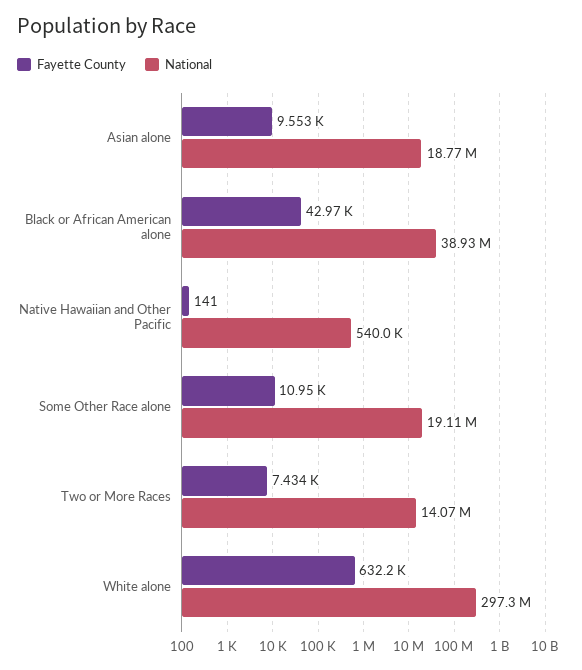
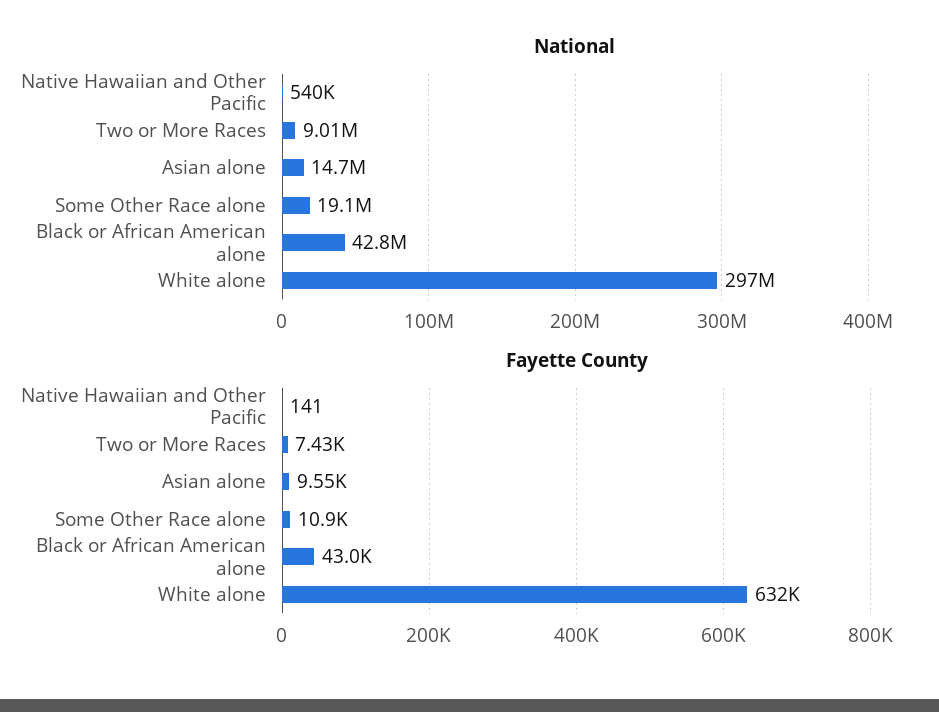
  {
    "Fayette County": {
      "Asian alone": 9553,
      "Black or African American alone": 42970,
      "Native Hawaiian and Other Pacific": 141,
      "Some Other Race alone": 10950,
      "Two or More Races": 7434,
      "White alone": 632200
    },
    "National": {
-     "Asian alone": 18770000,
+     "Asian alone": 14700000,
-     "Black or African American alone": 38930000,
+     "Black or African American alone": 42800000,
      "Native Hawaiian and Other Pacific": 540000,
      "Some Other Race alone": 19110000,
-     "Two or More Races": 14070000,
+     "Two or More Races": 9010000,
      "White alone": 297300000
    }
  }

